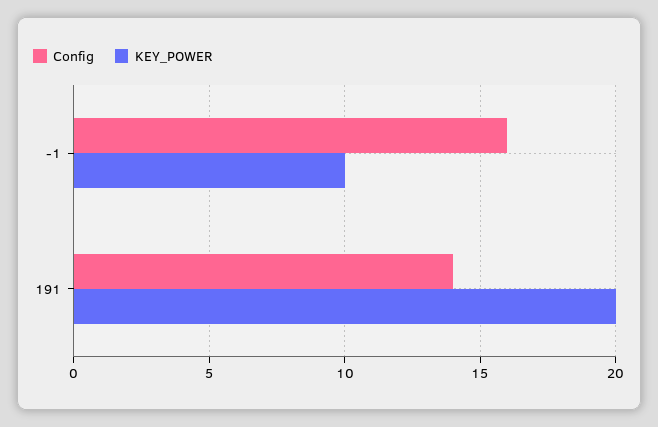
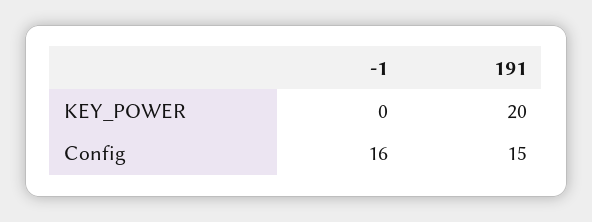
  {
    "Config": {
      "-1": 16,
-     "191": 14
+     "191": 15
    },
    "KEY_POWER": {
-     "-1": 10,
+     "-1": 0,
      "191": 20
    }
  }

